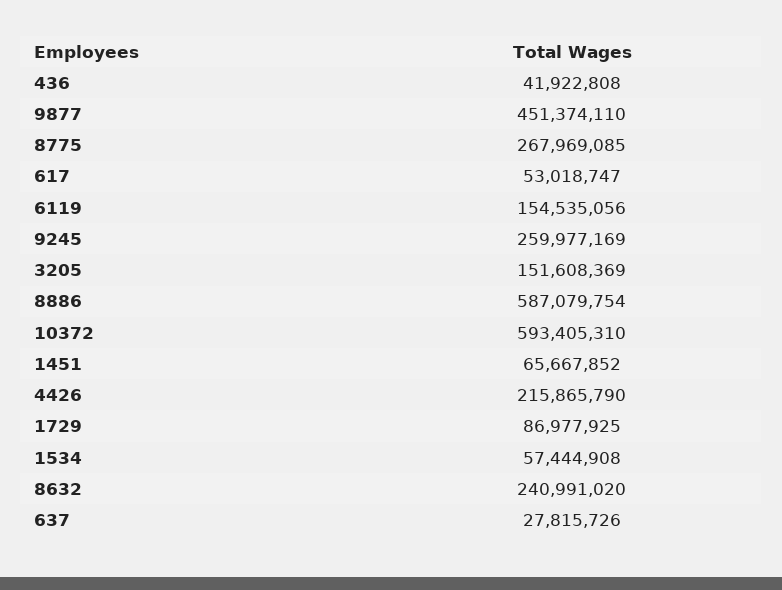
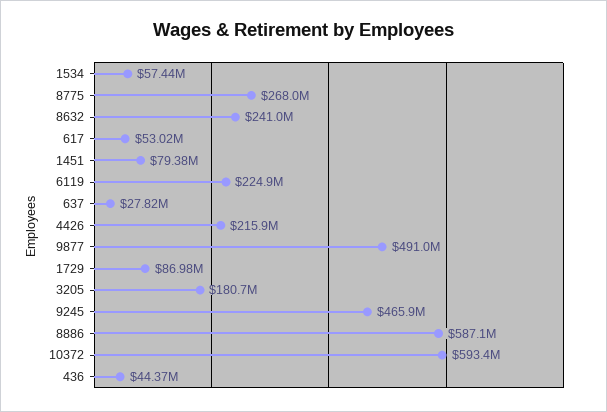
  {
-   "436": 41922808,
+   "436": 44370000,
-   "9877": 451374110,
+   "9877": 491000000,
    "8775": 267969085,
    "617": 53018747,
-   "6119": 154535056,
+   "6119": 224900000,
-   "9245": 259977169,
+   "9245": 465900000,
-   "3205": 151608369,
+   "3205": 180700000,
    "8886": 587079754,
    "10372": 593405310,
-   "1451": 65667852,
+   "1451": 79380000,
    "4426": 215865790,
    "1729": 86977925,
    "1534": 57444908,
    "8632": 240991020,
    "637": 27815726
  }

